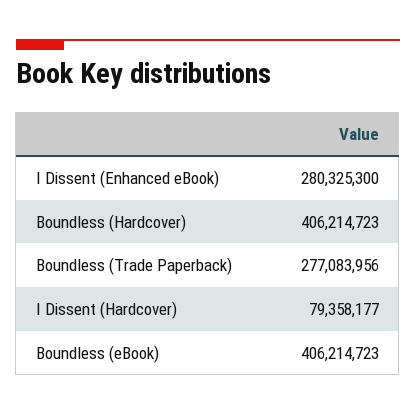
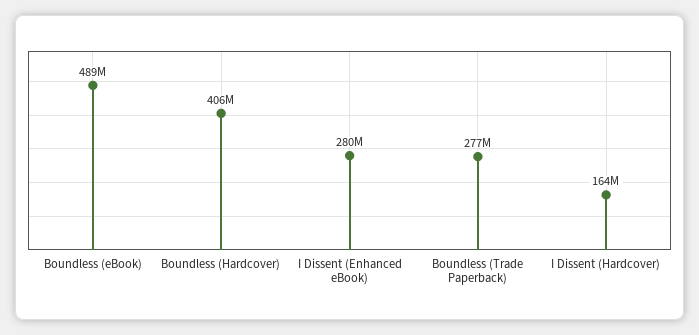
  {
    "I Dissent (Enhanced eBook)": 280325300,
    "Boundless (Hardcover)": 406214723,
    "Boundless (Trade Paperback)": 277083956,
-   "I Dissent (Hardcover)": 79358177,
+   "I Dissent (Hardcover)": 164000000,
-   "Boundless (eBook)": 406214723
+   "Boundless (eBook)": 489000000
  }

